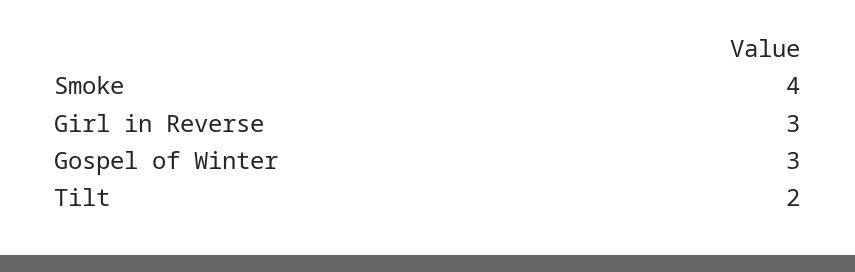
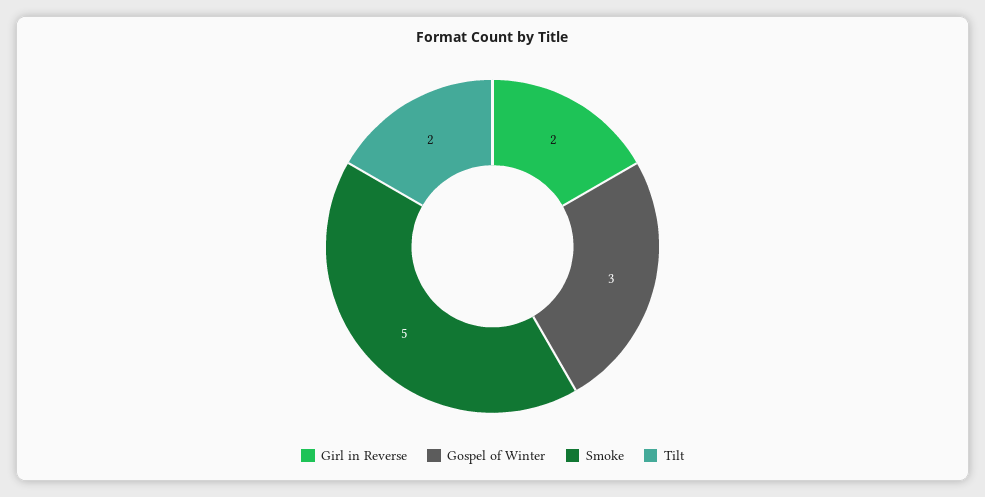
  {
-   "Smoke": 4,
+   "Smoke": 5,
-   "Girl in Reverse": 3,
+   "Girl in Reverse": 2,
    "Gospel of Winter": 3,
    "Tilt": 2
  }

